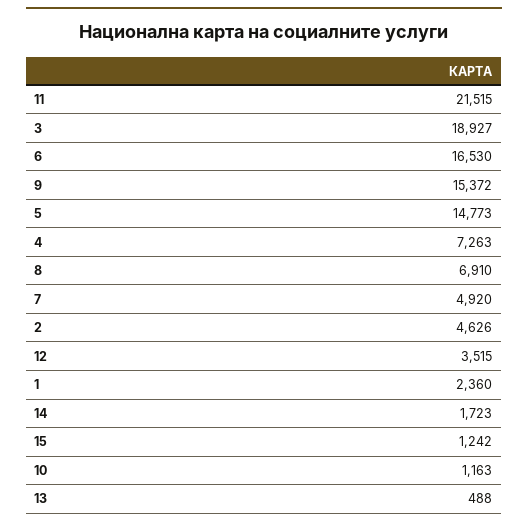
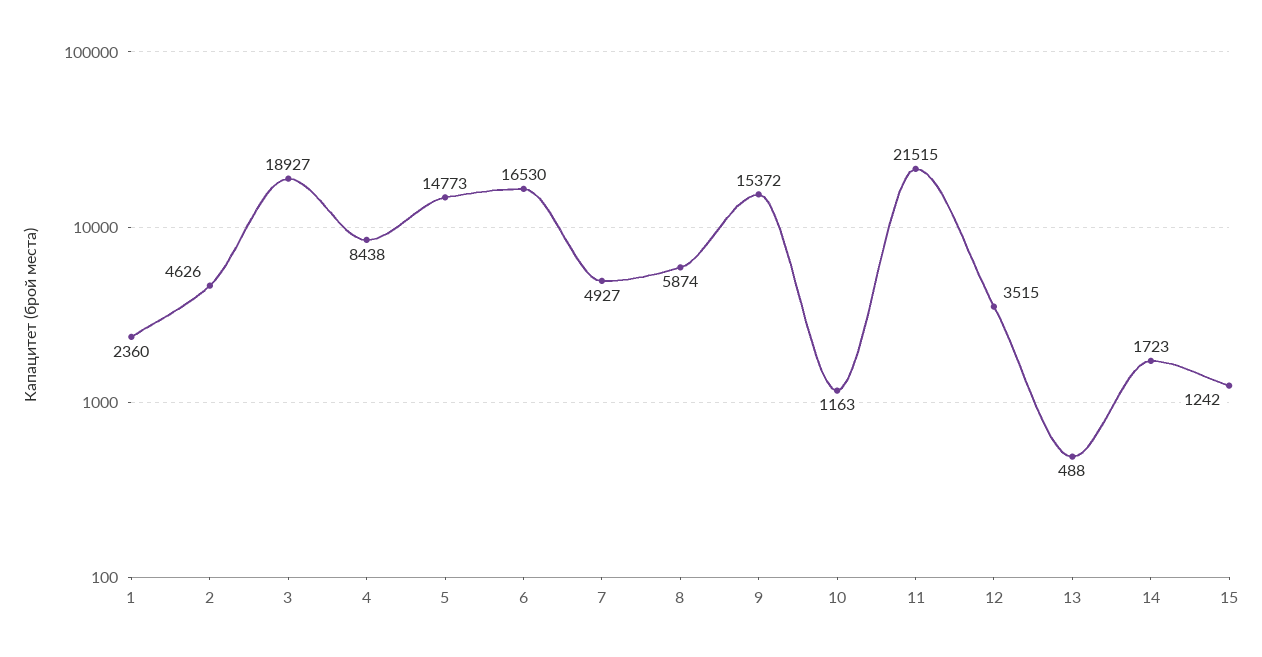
  {
    "11": 21515,
    "3": 18927,
    "6": 16530,
    "9": 15372,
    "5": 14773,
-   "4": 7263,
+   "4": 8438,
-   "8": 6910,
+   "8": 5874,
-   "7": 4920,
+   "7": 4927,
    "2": 4626,
    "12": 3515,
    "1": 2360,
    "14": 1723,
    "15": 1242,
    "10": 1163,
    "13": 488
  }

